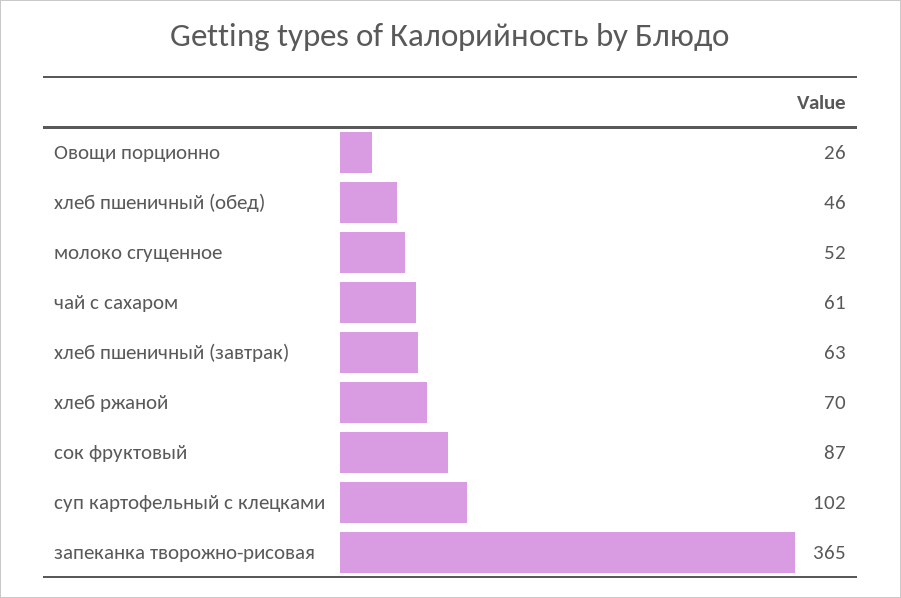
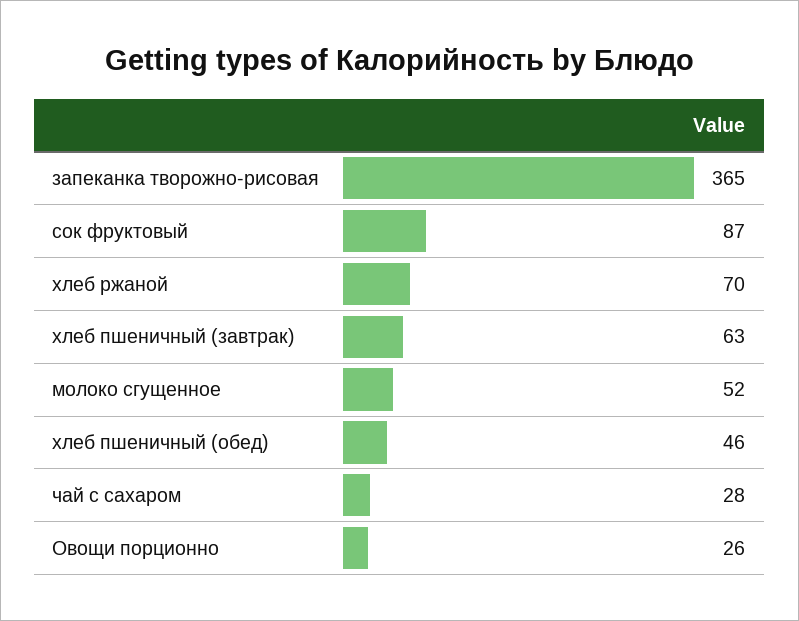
  {
    "Овощи порционно": 26,
    "хлеб пшеничный (обед)": 46,
    "молоко сгущенное": 52,
-   "чай с сахаром": 61,
+   "чай с сахаром": 28,
    "хлеб пшеничный (завтрак)": 63,
    "хлеб ржаной": 70,
    "сок фруктовый": 87,
-   "суп картофельный с клецками": 102,
    "запеканка творожно-рисовая": 365
  }

